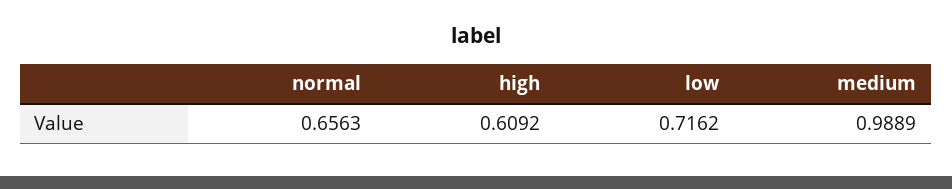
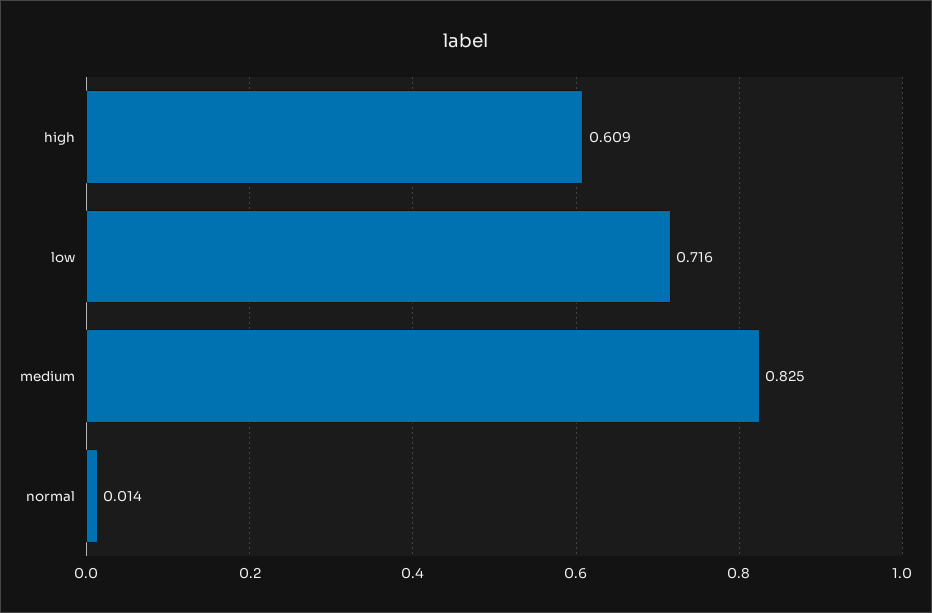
  {
-   "normal": 0.6563,
+   "normal": 0.014,
    "high": 0.6092,
    "low": 0.7162,
-   "medium": 0.9889
+   "medium": 0.825
  }

